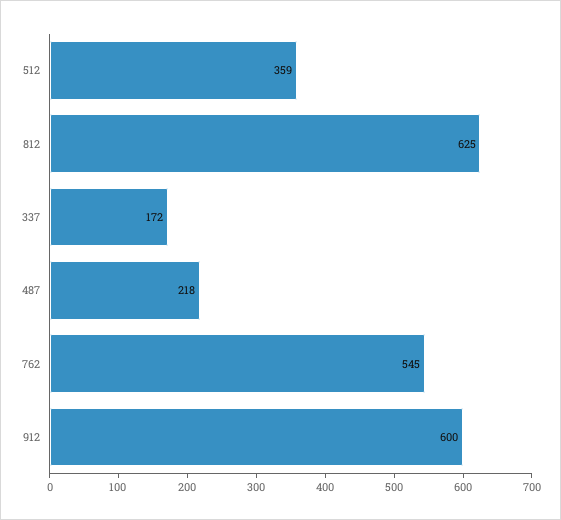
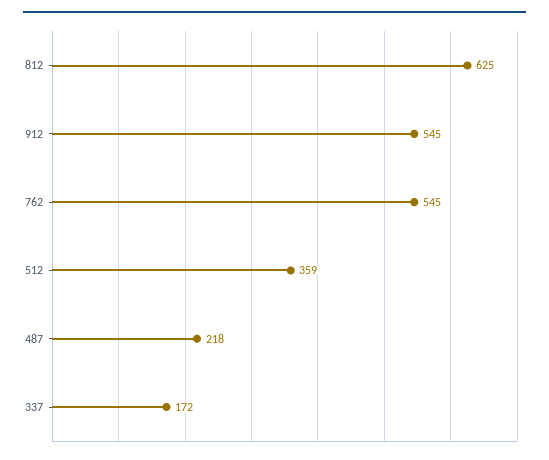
  {
    "512": 359,
    "812": 625,
    "337": 172,
    "487": 218,
    "762": 545,
-   "912": 600
+   "912": 545
  }

